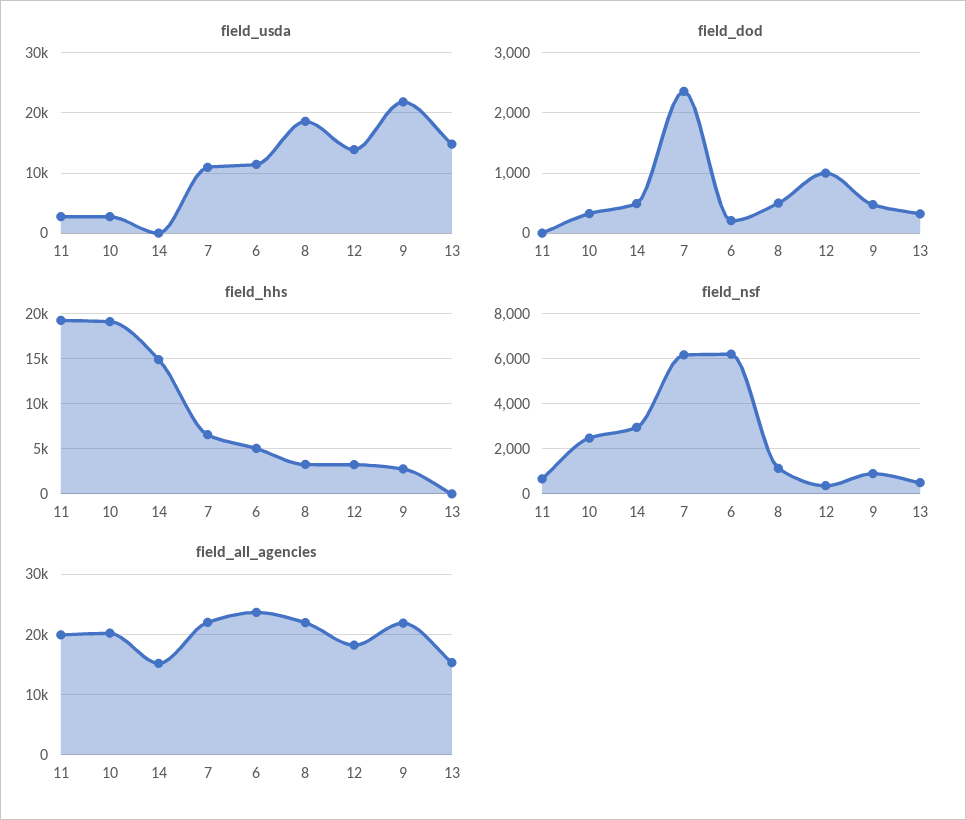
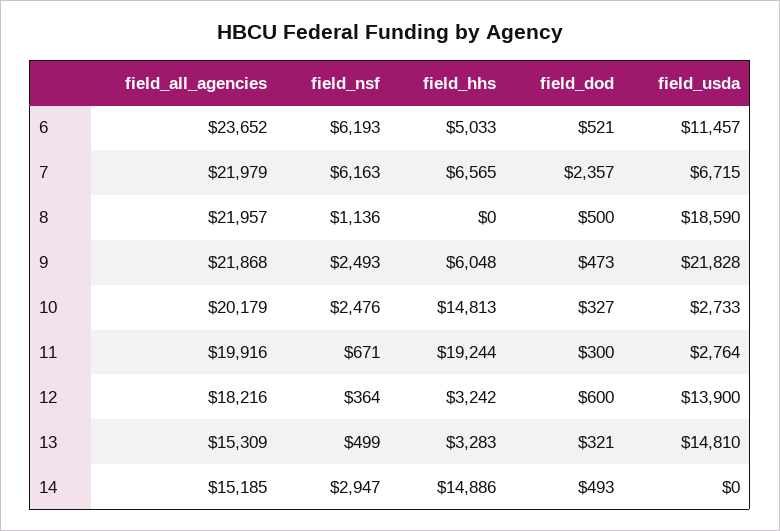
  {
    "field_usda": {
      "11": 2764,
      "10": 2733,
      "14": 0,
-     "7": 11000,
+     "7": 6715,
      "6": 11457,
      "8": 18590,
      "12": 13900,
      "9": 21828,
      "13": 14810
    },
    "field_dod": {
-     "11": 0,
+     "11": 300,
      "10": 327,
      "14": 493,
      "7": 2357,
-     "6": 200,
+     "6": 521,
      "8": 500,
-     "12": 1000,
+     "12": 600,
      "9": 473,
      "13": 321
    },
    "field_hhs": {
      "11": 19244,
-     "10": 19000,
+     "10": 14813,
      "14": 14886,
      "7": 6565,
      "6": 5033,
-     "8": 3000,
+     "8": 0,
      "12": 3242,
-     "9": 3000,
+     "9": 6048,
-     "13": 0
+     "13": 3283
    },
    "field_nsf": {
      "11": 671,
      "10": 2476,
      "14": 2947,
      "7": 6163,
      "6": 6193,
      "8": 1136,
      "12": 364,
-     "9": 1000,
+     "9": 2493,
      "13": 499
    },
    "field_all_agencies": {
      "11": 19916,
      "10": 20179,
      "14": 15185,
      "7": 21979,
      "6": 23652,
      "8": 21957,
      "12": 18216,
      "9": 21868,
      "13": 15309
    }
  }

